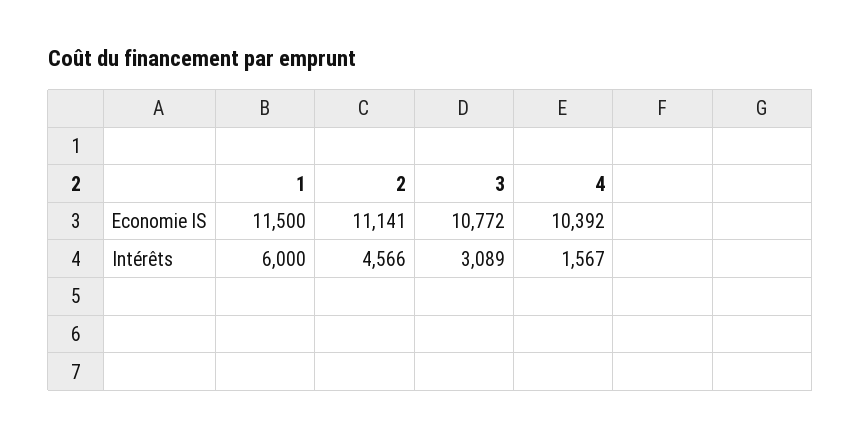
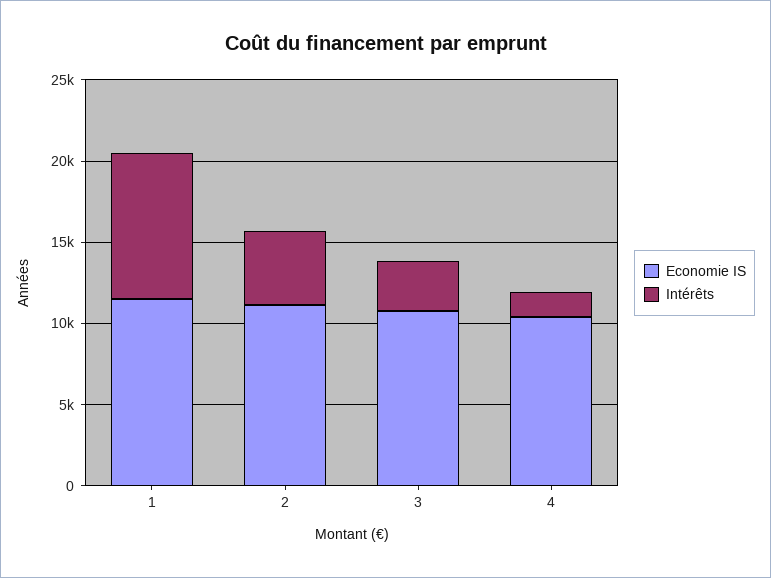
  {
    "Economie IS": {
      "1": 11500,
      "2": 11141,
      "3": 10772,
      "4": 10392
    },
    "Intérêts": {
-     "1": 6000,
+     "1": 9000,
      "2": 4566,
      "3": 3089,
      "4": 1567
    }
  }

